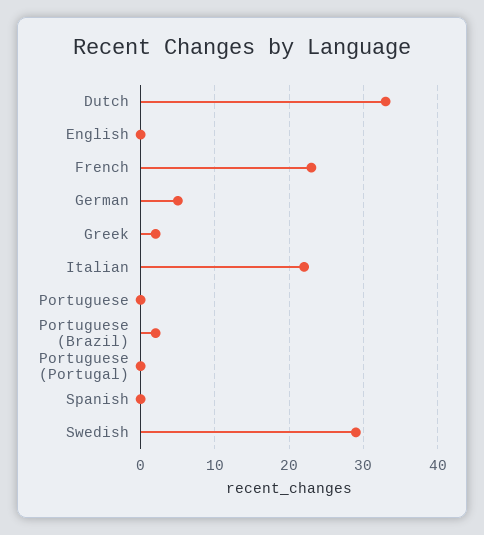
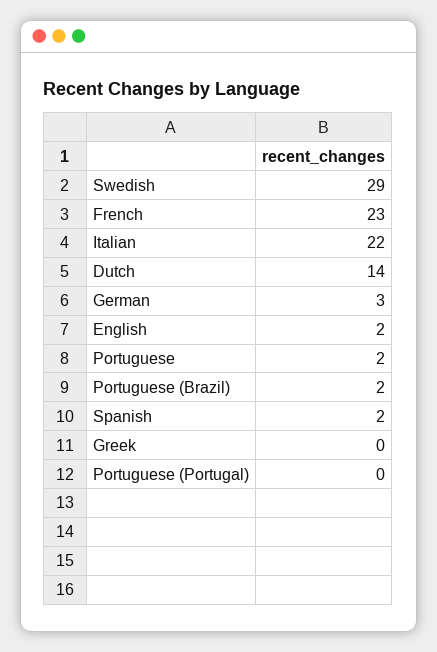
  {
-   "Dutch": 33,
+   "Dutch": 14,
-   "English": 0,
+   "English": 2,
    "French": 23,
-   "German": 5,
+   "German": 3,
-   "Greek": 2,
+   "Greek": 0,
    "Italian": 22,
-   "Portuguese": 0,
+   "Portuguese": 2,
    "Portuguese (Brazil)": 2,
    "Portuguese (Portugal)": 0,
-   "Spanish": 0,
+   "Spanish": 2,
    "Swedish": 29
  }

